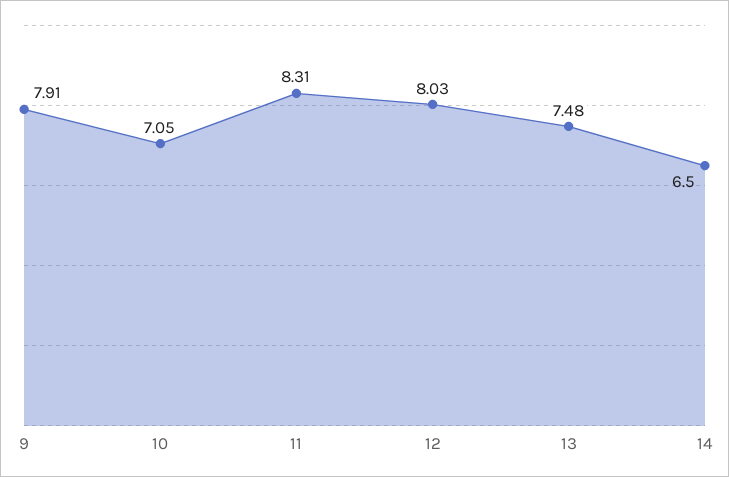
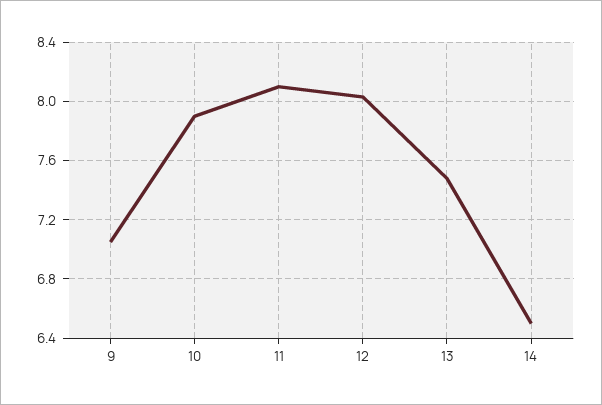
  {
-   "9": 7.91,
+   "9": 7.05,
-   "10": 7.05,
+   "10": 7.9,
-   "11": 8.31,
+   "11": 8.1,
    "12": 8.03,
    "13": 7.48,
    "14": 6.5
  }

